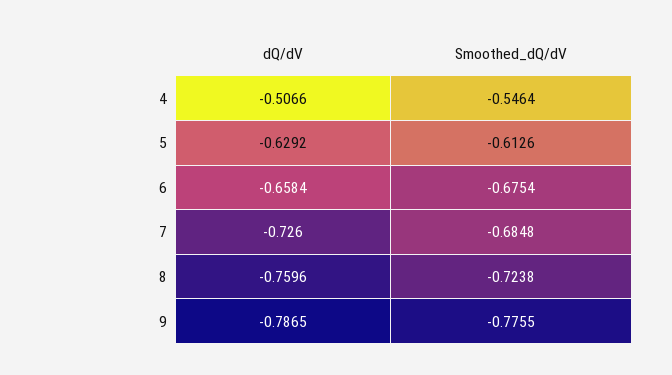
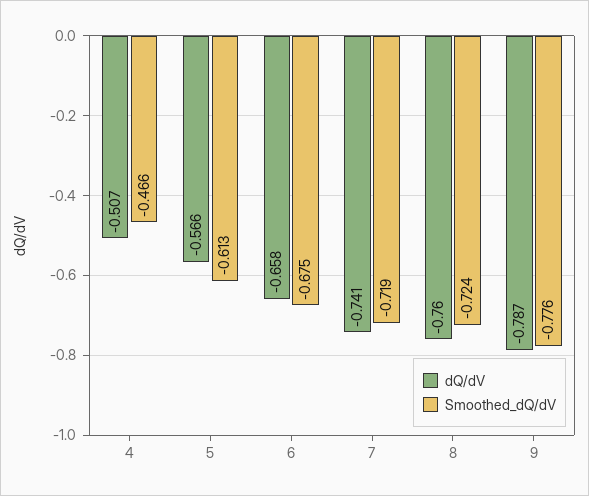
  {
    "dQ/dV": {
      "4": -0.5066,
-     "5": -0.6292,
+     "5": -0.566,
      "6": -0.6584,
-     "7": -0.726,
+     "7": -0.741,
      "8": -0.7596,
      "9": -0.7865
    },
    "Smoothed_dQ/dV": {
-     "4": -0.5464,
+     "4": -0.466,
      "5": -0.6126,
      "6": -0.6754,
-     "7": -0.6848,
+     "7": -0.719,
      "8": -0.7238,
      "9": -0.7755
    }
  }

